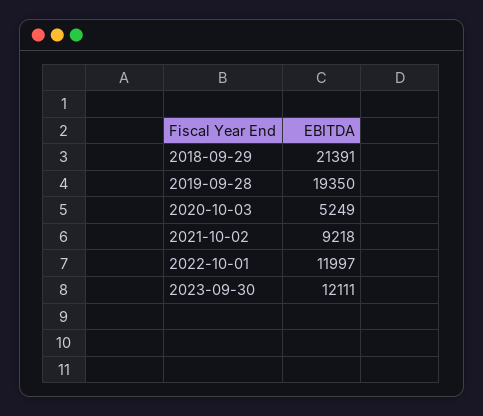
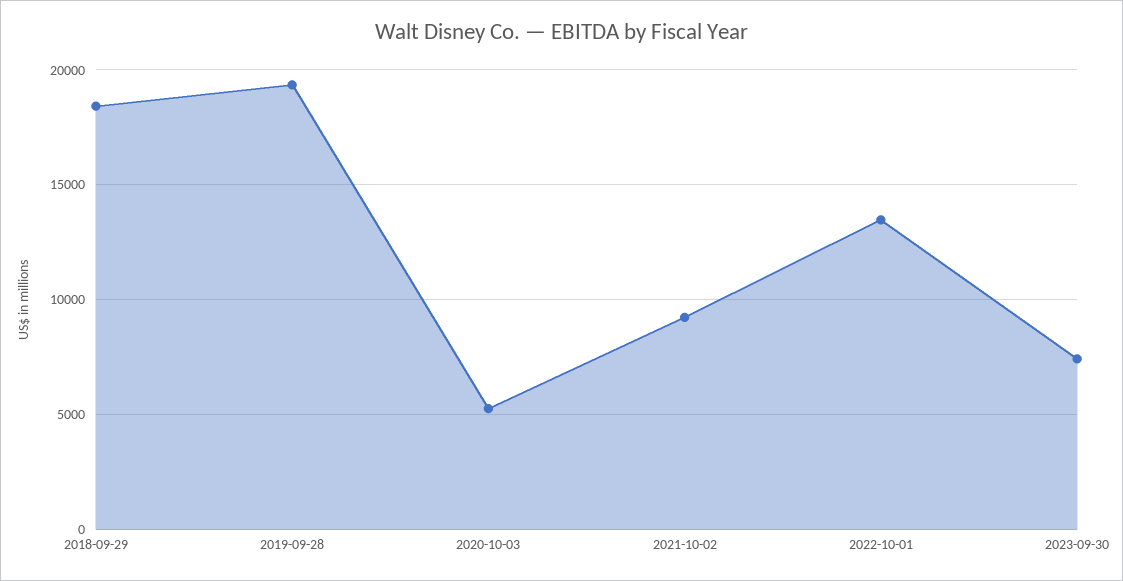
  {
-   "2018-09-29": 21391,
+   "2018-09-29": 18500,
    "2019-09-28": 19350,
    "2020-10-03": 5249,
    "2021-10-02": 9218,
-   "2022-10-01": 11997,
+   "2022-10-01": 13500,
-   "2023-09-30": 12111
+   "2023-09-30": 7500
  }

